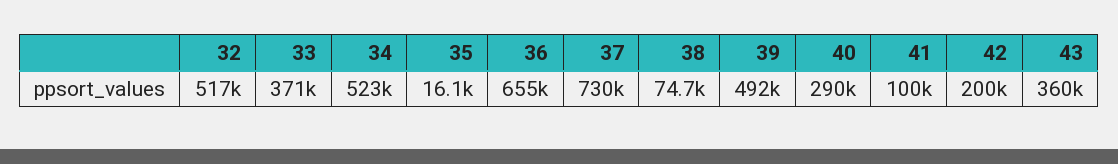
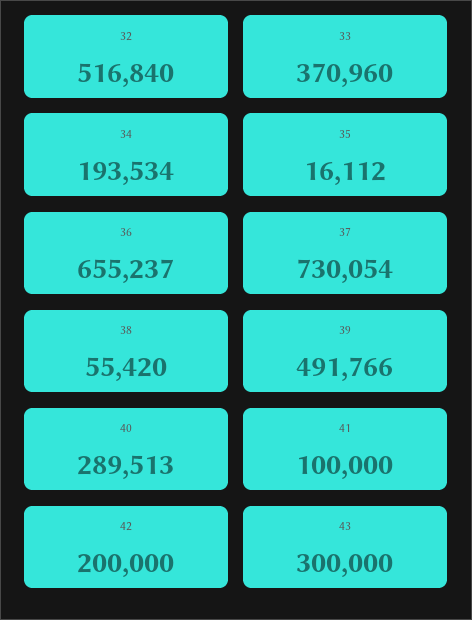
  {
    "32": 516840,
    "33": 370960,
-   "34": 523000,
+   "34": 193534,
    "35": 16112,
    "36": 655237,
    "37": 730054,
-   "38": 74700,
+   "38": 55420,
    "39": 491766,
    "40": 289513,
    "41": 100000,
    "42": 200000,
-   "43": 360000
+   "43": 300000
  }

